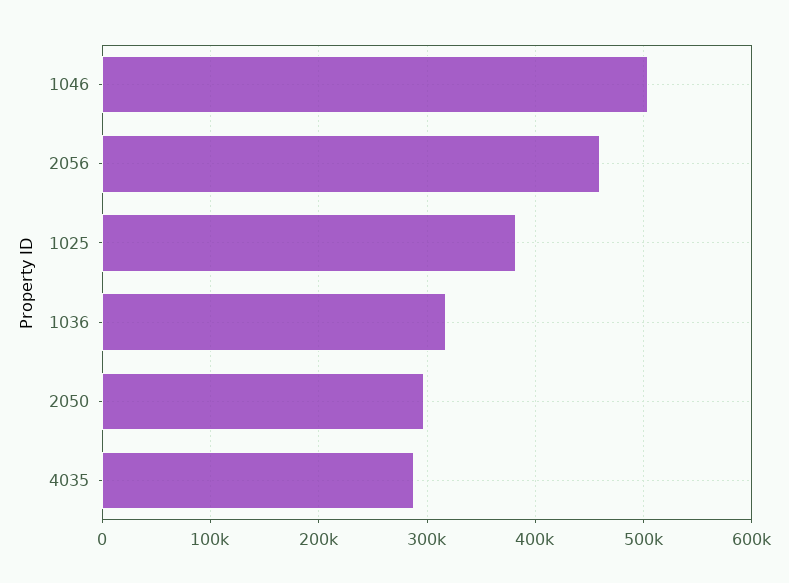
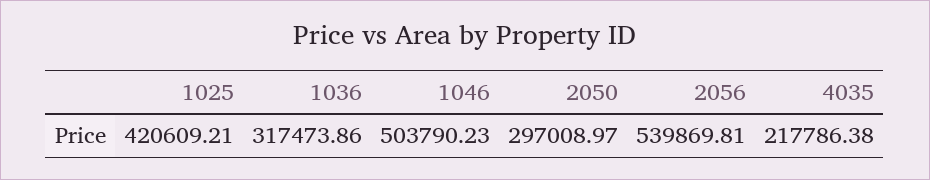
  {
    "1046": 503790.23,
-   "2056": 460000,
+   "2056": 539869.81,
-   "1025": 380000,
+   "1025": 420609.21,
    "1036": 317473.86,
    "2050": 297008.97,
-   "4035": 290000
+   "4035": 217786.38
  }

